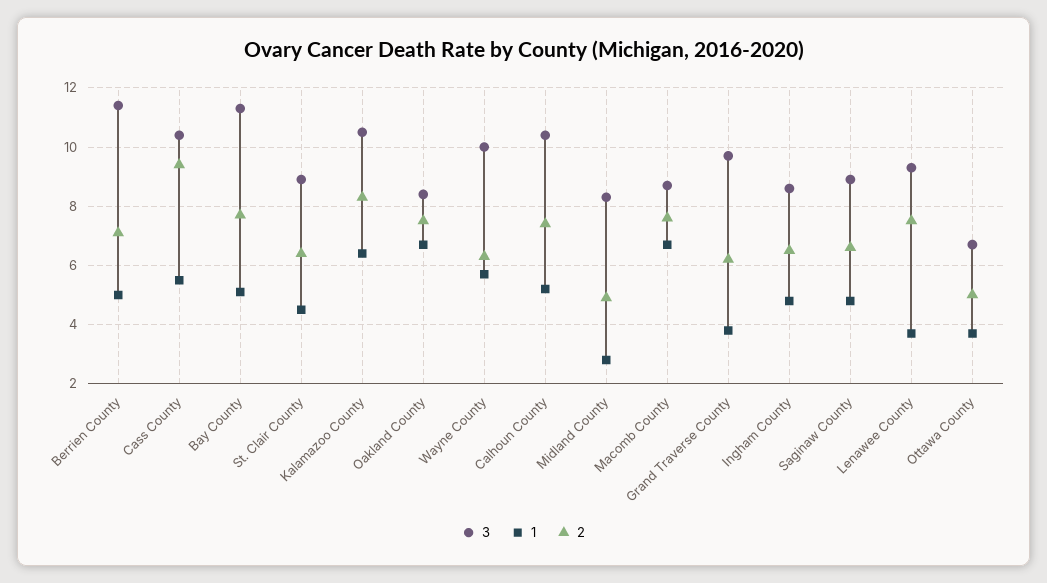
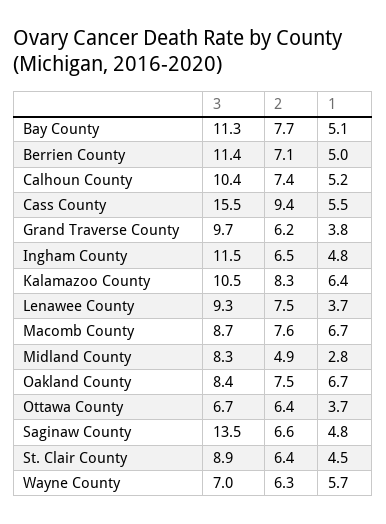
  {
    "3": {
      "Berrien County": 11.4,
-     "Cass County": 10.5,
+     "Cass County": 15.5,
      "Bay County": 11.3,
      "St. Clair County": 8.9,
      "Kalamazoo County": 10.5,
      "Oakland County": 8.4,
-     "Wayne County": 10,
+     "Wayne County": 7,
      "Calhoun County": 10.4,
      "Midland County": 8.3,
      "Macomb County": 8.7,
      "Grand Traverse County": 9.7,
-     "Ingham County": 8.5,
+     "Ingham County": 11.5,
-     "Saginaw County": 9,
+     "Saginaw County": 13.5,
      "Lenawee County": 9.3,
      "Ottawa County": 6.7
    },
    "1": {
      "Berrien County": 5,
      "Cass County": 5.5,
      "Bay County": 5.1,
      "St. Clair County": 4.5,
      "Kalamazoo County": 6.4,
      "Oakland County": 6.7,
      "Wayne County": 5.7,
      "Calhoun County": 5.2,
      "Midland County": 2.8,
      "Macomb County": 6.7,
      "Grand Traverse County": 3.8,
      "Ingham County": 4.8,
      "Saginaw County": 4.8,
      "Lenawee County": 3.7,
      "Ottawa County": 3.7
    },
    "2": {
      "Berrien County": 7.1,
      "Cass County": 9.4,
      "Bay County": 7.7,
      "St. Clair County": 6.4,
      "Kalamazoo County": 8.3,
      "Oakland County": 7.5,
      "Wayne County": 6.3,
      "Calhoun County": 7.4,
      "Midland County": 4.9,
      "Macomb County": 7.6,
      "Grand Traverse County": 6.2,
      "Ingham County": 6.5,
      "Saginaw County": 6.6,
      "Lenawee County": 7.5,
-     "Ottawa County": 5
+     "Ottawa County": 6.4
    }
  }

